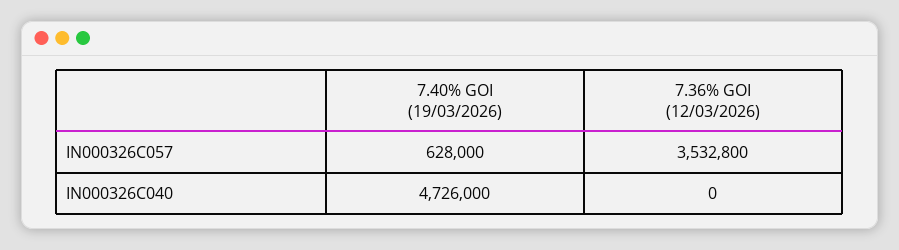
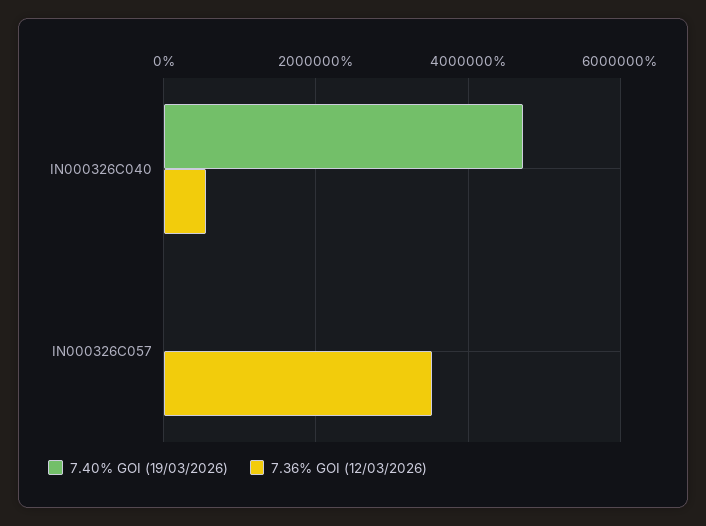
  {
    "7.40% GOI (19/03/2026)": {
-     "IN000326C057": 628000,
+     "IN000326C057": 0,
      "IN000326C040": 4726000
    },
    "7.36% GOI (12/03/2026)": {
      "IN000326C057": 3532800,
-     "IN000326C040": 0
+     "IN000326C040": 600000
    }
  }

